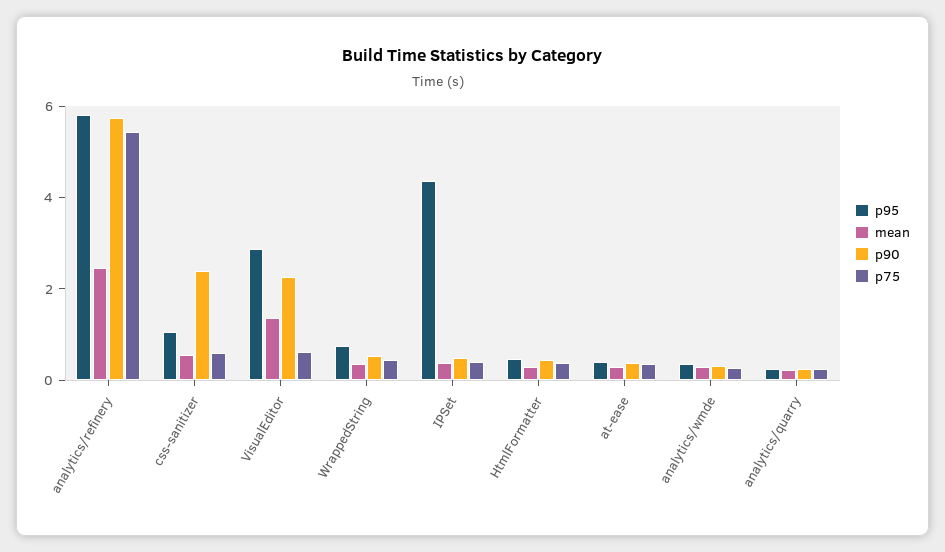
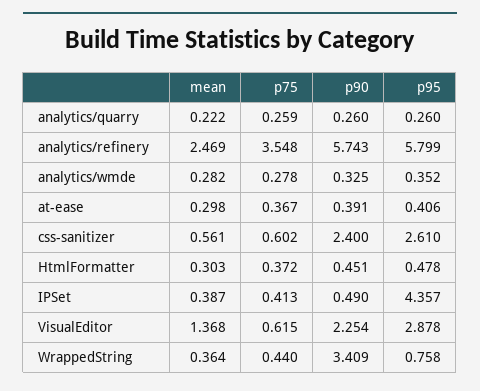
  {
    "p95": {
      "analytics/refinery": 5.799,
-     "css-sanitizer": 1,
+     "css-sanitizer": 2.61,
      "VisualEditor": 2.878,
      "WrappedString": 0.758,
      "IPSet": 4.357,
      "HtmlFormatter": 0.478,
      "at-ease": 0.406,
      "analytics/wmde": 0.352,
      "analytics/quarry": 0.26
    },
    "mean": {
      "analytics/refinery": 2.469,
      "css-sanitizer": 0.561,
      "VisualEditor": 1.368,
      "WrappedString": 0.364,
      "IPSet": 0.387,
      "HtmlFormatter": 0.303,
      "at-ease": 0.298,
      "analytics/wmde": 0.282,
      "analytics/quarry": 0.222
    },
    "p90": {
      "analytics/refinery": 5.743,
      "css-sanitizer": 2.4,
      "VisualEditor": 2.254,
-     "WrappedString": 0.5,
+     "WrappedString": 3.409,
      "IPSet": 0.49,
      "HtmlFormatter": 0.451,
      "at-ease": 0.391,
      "analytics/wmde": 0.325,
      "analytics/quarry": 0.26
    },
    "p75": {
-     "analytics/refinery": 5.5,
+     "analytics/refinery": 3.548,
      "css-sanitizer": 0.602,
      "VisualEditor": 0.615,
      "WrappedString": 0.44,
      "IPSet": 0.413,
      "HtmlFormatter": 0.372,
      "at-ease": 0.367,
      "analytics/wmde": 0.278,
      "analytics/quarry": 0.259
    }
  }

